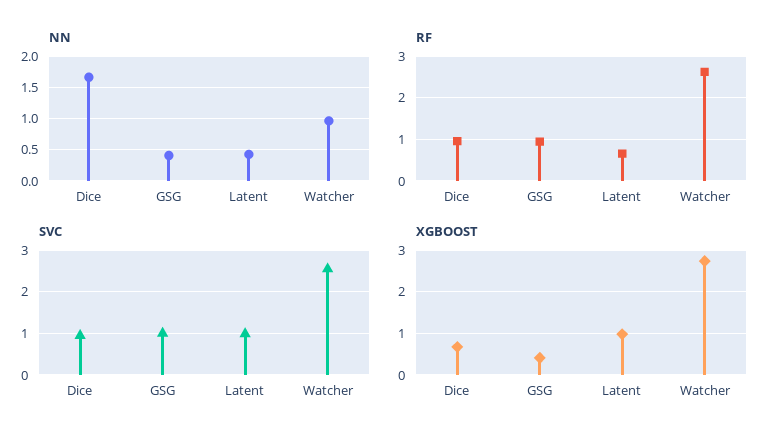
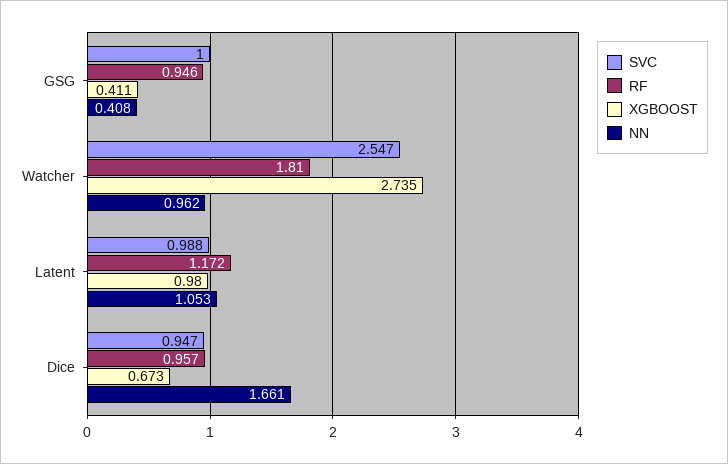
  {
    "NN": {
      "Dice": 1.661,
      "GSG": 0.408,
-     "Latent": 0.4,
+     "Latent": 1.053,
      "Watcher": 0.962
    },
    "RF": {
      "Dice": 0.957,
      "GSG": 0.946,
-     "Latent": 0.6,
+     "Latent": 1.172,
-     "Watcher": 2.6
+     "Watcher": 1.81
    },
    "SVC": {
      "Dice": 0.947,
      "GSG": 1,
      "Latent": 0.988,
      "Watcher": 2.547
    },
    "XGBOOST": {
      "Dice": 0.673,
      "GSG": 0.411,
      "Latent": 0.98,
      "Watcher": 2.735
    }
  }

